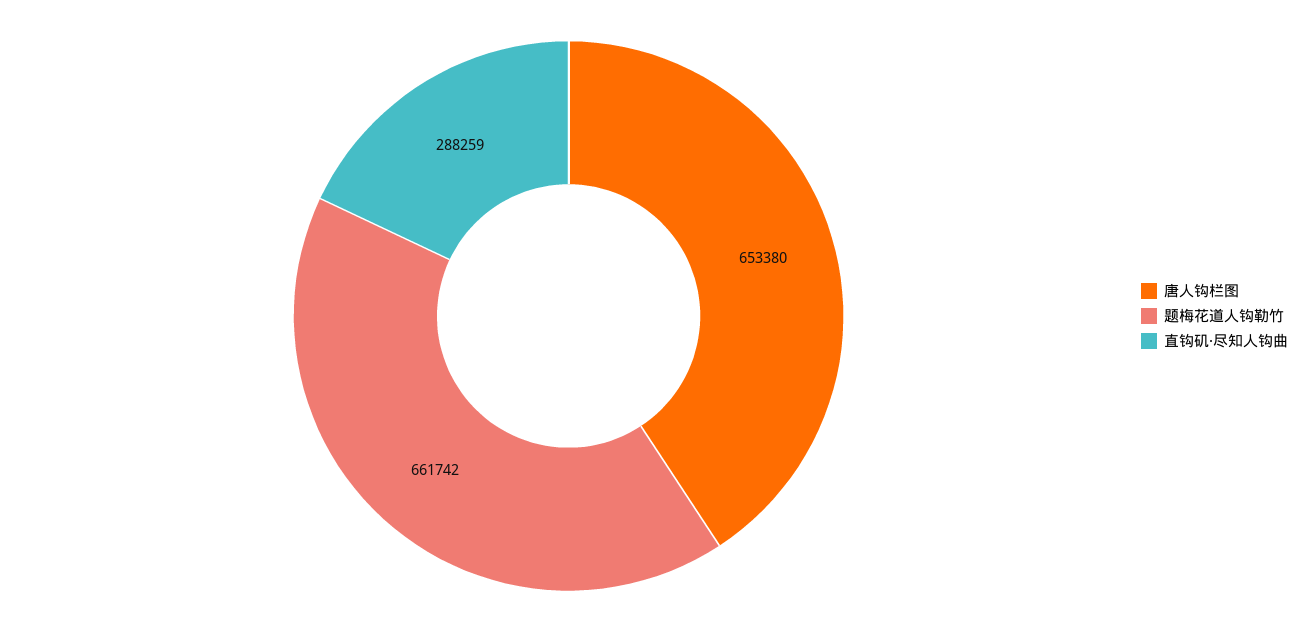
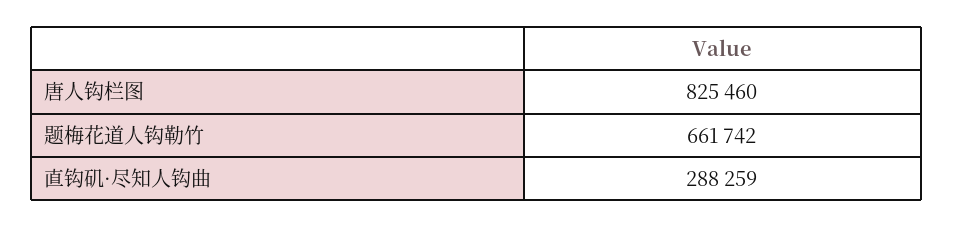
  {
-   "唐人钩栏图": 653380,
+   "唐人钩栏图": 825460,
    "题梅花道人钩勒竹": 661742,
    "直钩矶·尽知人钩曲": 288259
  }

